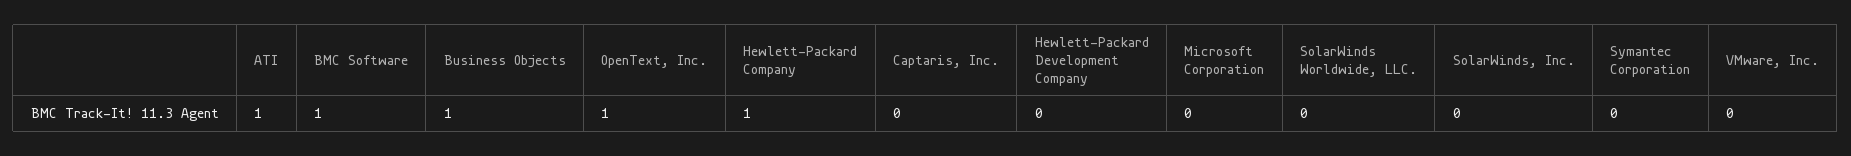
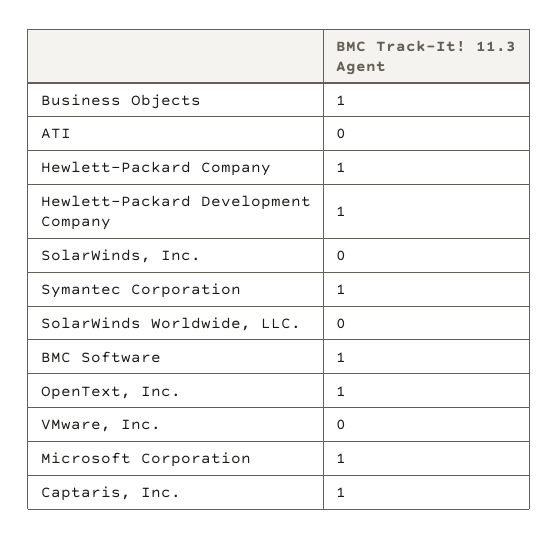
  {
-   "ATI": 1,
+   "ATI": 0,
    "BMC Software": 1,
    "Business Objects": 1,
    "OpenText, Inc.": 1,
    "Hewlett-Packard Company": 1,
-   "Captaris, Inc.": 0,
+   "Captaris, Inc.": 1,
-   "Hewlett-Packard Development Company": 0,
+   "Hewlett-Packard Development Company": 1,
-   "Microsoft Corporation": 0,
+   "Microsoft Corporation": 1,
    "SolarWinds Worldwide, LLC.": 0,
    "SolarWinds, Inc.": 0,
-   "Symantec Corporation": 0,
+   "Symantec Corporation": 1,
    "VMware, Inc.": 0
  }

